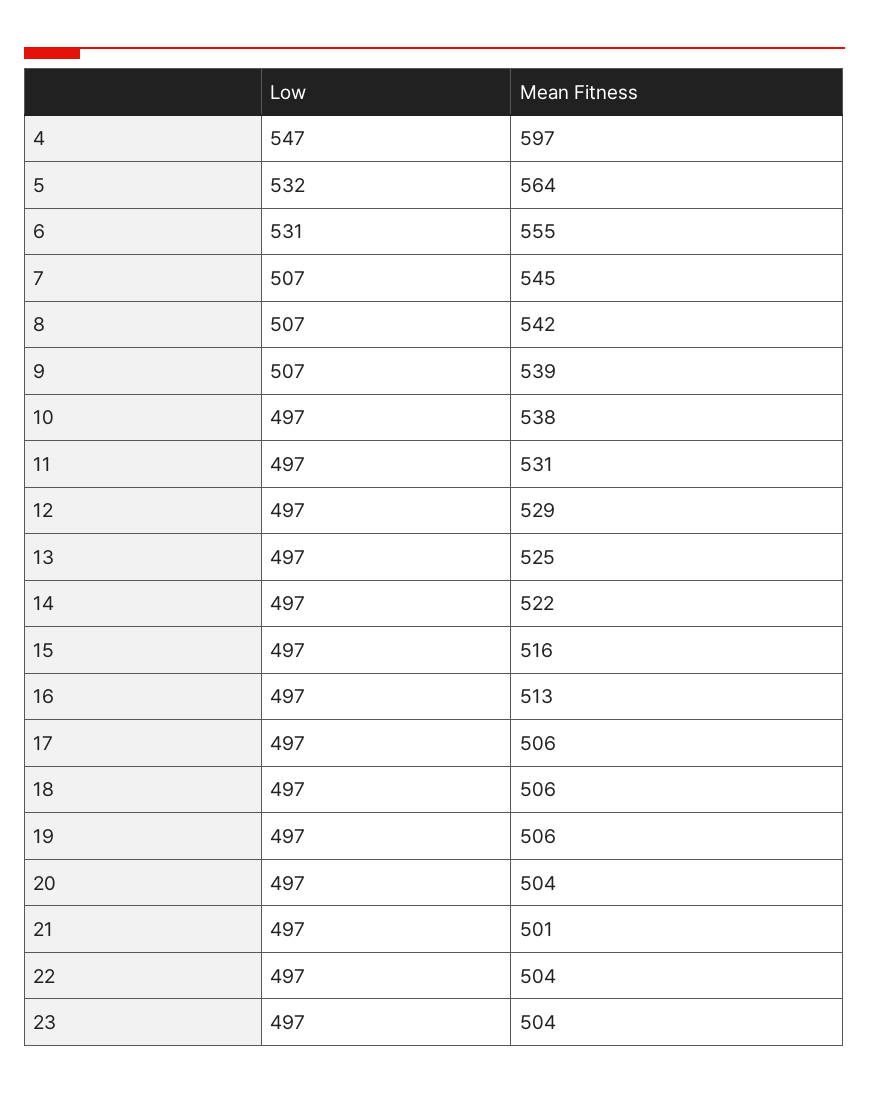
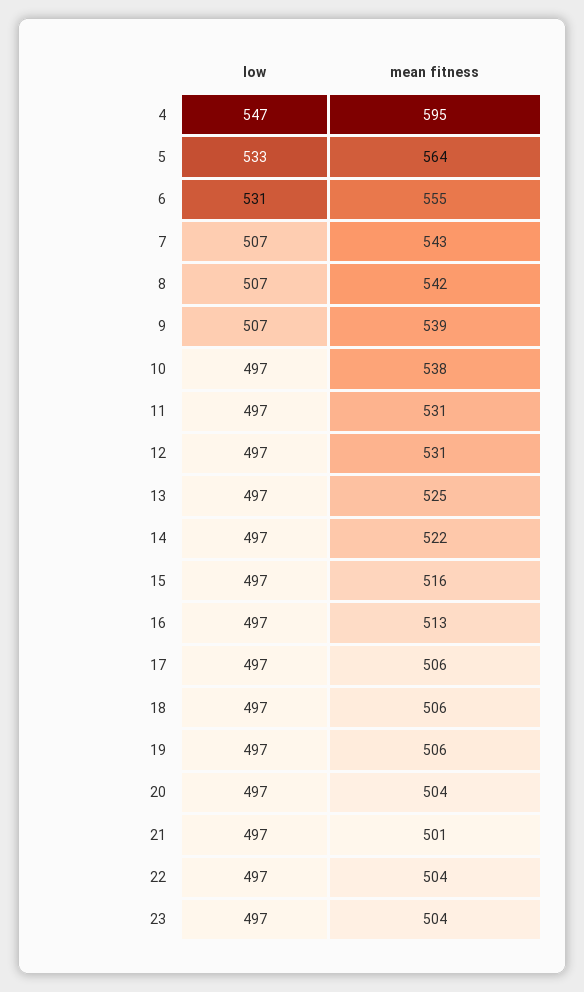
  {
    "Low": {
      "4": 547,
-     "5": 532,
+     "5": 533,
      "6": 531,
      "7": 507,
      "8": 507,
      "9": 507,
      "10": 497,
      "11": 497,
      "12": 497,
      "13": 497,
      "14": 497,
      "15": 497,
      "16": 497,
      "17": 497,
      "18": 497,
      "19": 497,
      "20": 497,
      "21": 497,
      "22": 497,
      "23": 497
    },
    "Mean Fitness": {
-     "4": 597,
+     "4": 595,
      "5": 564,
      "6": 555,
-     "7": 545,
+     "7": 543,
      "8": 542,
      "9": 539,
      "10": 538,
      "11": 531,
-     "12": 529,
+     "12": 531,
      "13": 525,
      "14": 522,
      "15": 516,
      "16": 513,
      "17": 506,
      "18": 506,
      "19": 506,
      "20": 504,
      "21": 501,
      "22": 504,
      "23": 504
    }
  }

